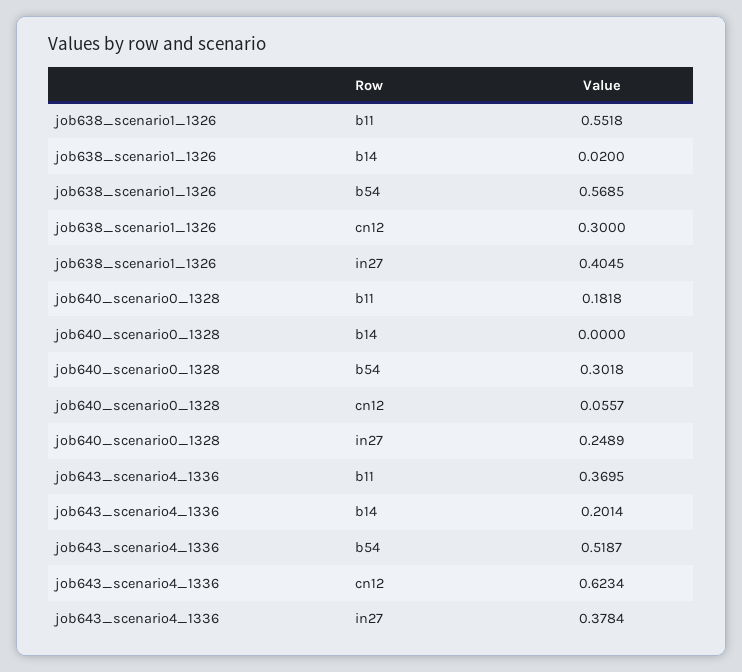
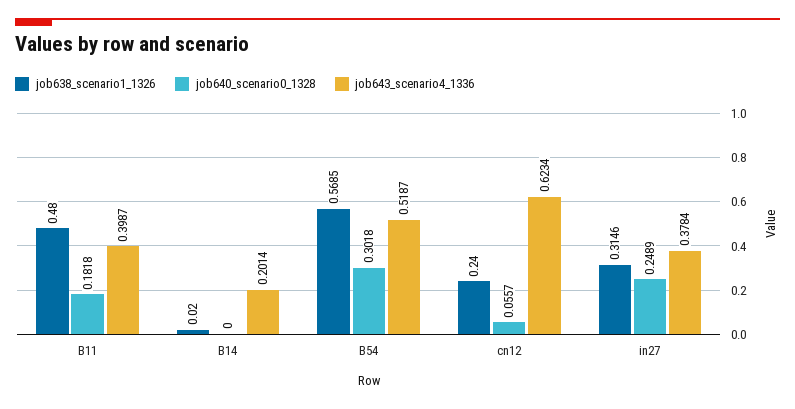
  {
    "job638_scenario1_1326": {
-     "b11": 0.5518,
+     "b11": 0.48,
      "b14": 0.02,
      "b54": 0.5685,
-     "cn12": 0.3,
+     "cn12": 0.24,
-     "in27": 0.4045
+     "in27": 0.3146
    },
    "job640_scenario0_1328": {
      "b11": 0.1818,
      "b14": 0,
      "b54": 0.3018,
      "cn12": 0.0557,
      "in27": 0.2489
    },
    "job643_scenario4_1336": {
-     "b11": 0.3695,
+     "b11": 0.3987,
      "b14": 0.2014,
      "b54": 0.5187,
      "cn12": 0.6234,
      "in27": 0.3784
    }
  }

